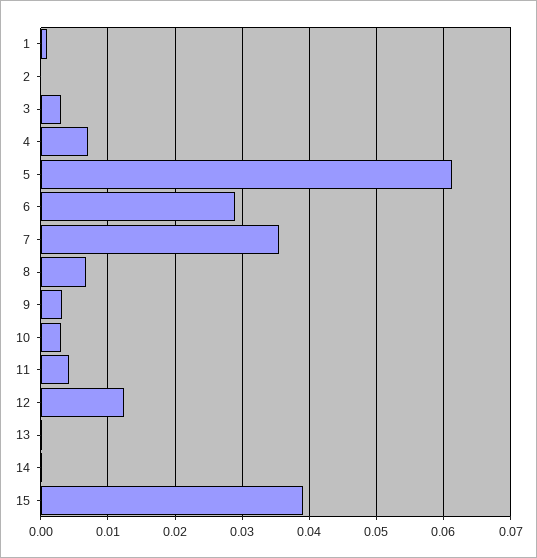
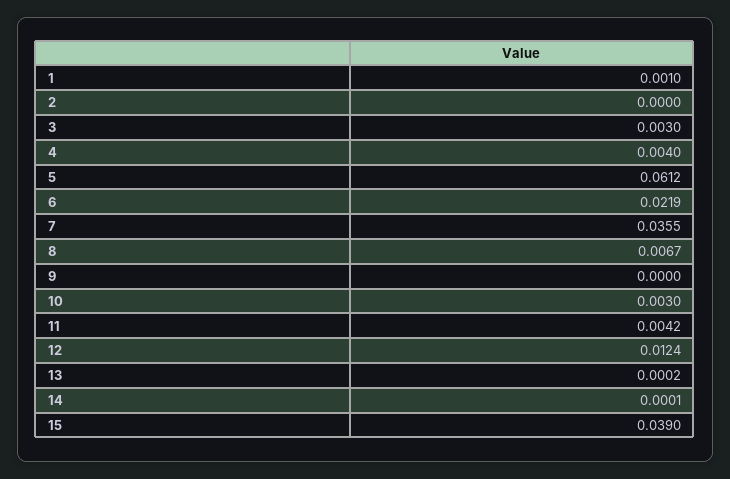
  {
    "1": 0.001,
    "2": 0,
    "3": 0.003,
-   "4": 0.007,
+   "4": 0.004,
    "5": 0.0612,
-   "6": 0.029,
+   "6": 0.0219,
    "7": 0.0355,
    "8": 0.0067,
-   "9": 0.003,
+   "9": 0,
    "10": 0.003,
    "11": 0.0042,
    "12": 0.0124,
    "13": 0.0002,
    "14": 0.0001,
    "15": 0.039
  }

